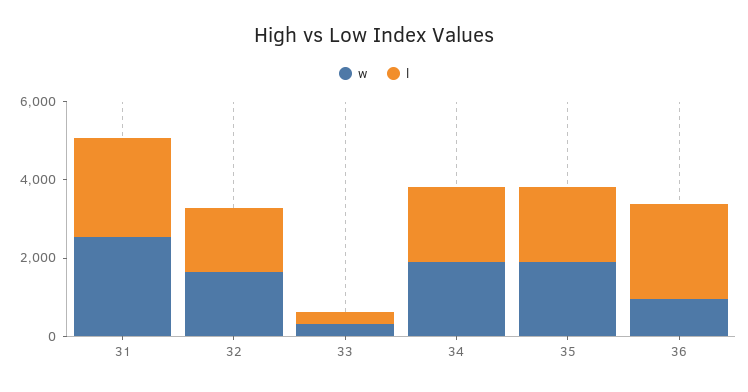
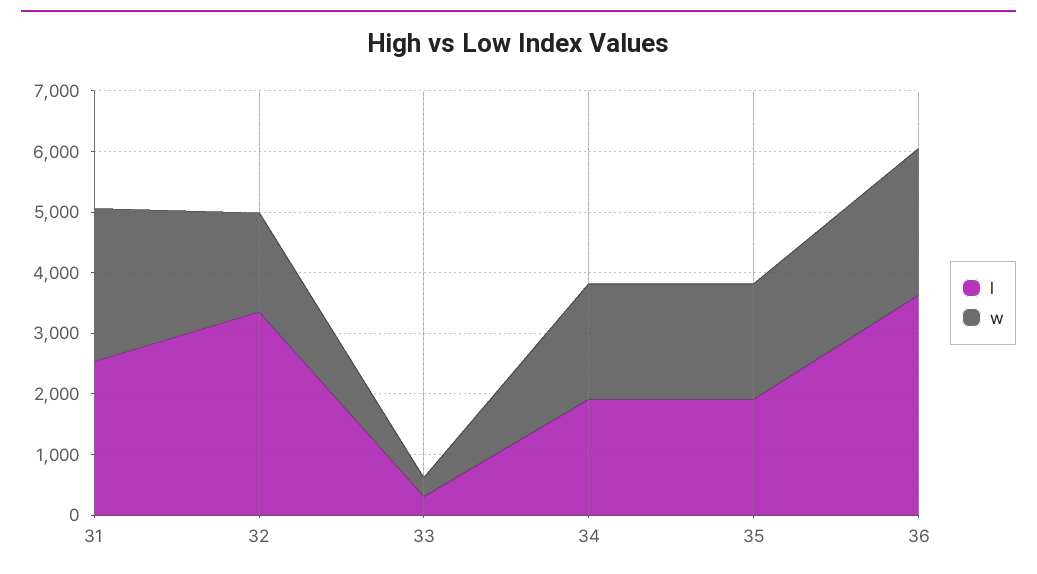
  {
    "w": {
      "31": 2600,
      "32": 1600,
      "33": 400,
      "34": 2000,
      "35": 2000,
-     "36": 1000
+     "36": 2400
    },
    "l": {
      "31": 2600,
-     "32": 1500,
+     "32": 3400,
      "33": 400,
      "34": 2000,
      "35": 2000,
-     "36": 2500
+     "36": 3600
    }
  }

